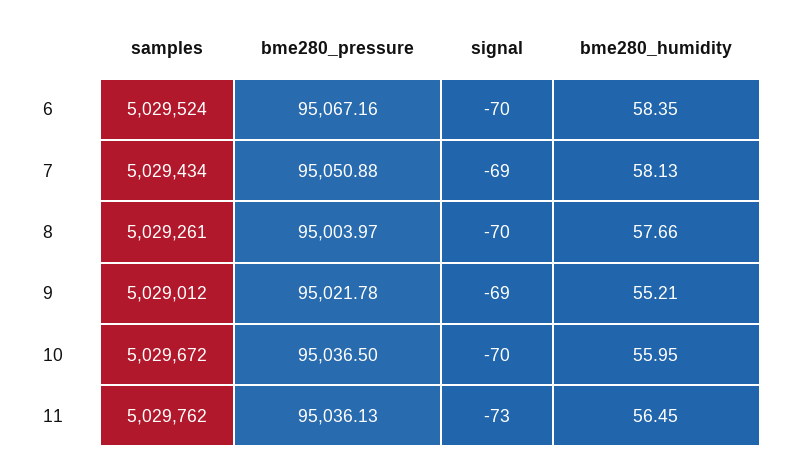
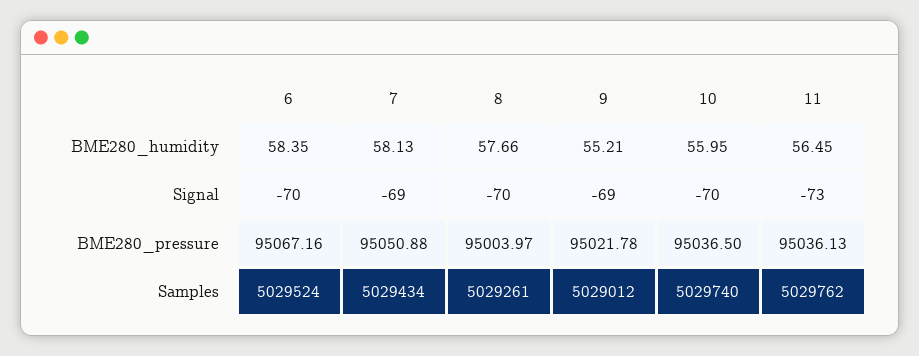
  {
    "samples": {
      "6": 5029524,
      "7": 5029434,
      "8": 5029261,
      "9": 5029012,
-     "10": 5029672,
+     "10": 5029740,
      "11": 5029762
    },
    "bme280_pressure": {
      "6": 95067.16,
      "7": 95050.88,
      "8": 95003.97,
      "9": 95021.78,
      "10": 95036.5,
      "11": 95036.13
    },
    "signal": {
      "6": -70,
      "7": -69,
      "8": -70,
      "9": -69,
      "10": -70,
      "11": -73
    },
    "bme280_humidity": {
      "6": 58.35,
      "7": 58.13,
      "8": 57.66,
      "9": 55.21,
      "10": 55.95,
      "11": 56.45
    }
  }

